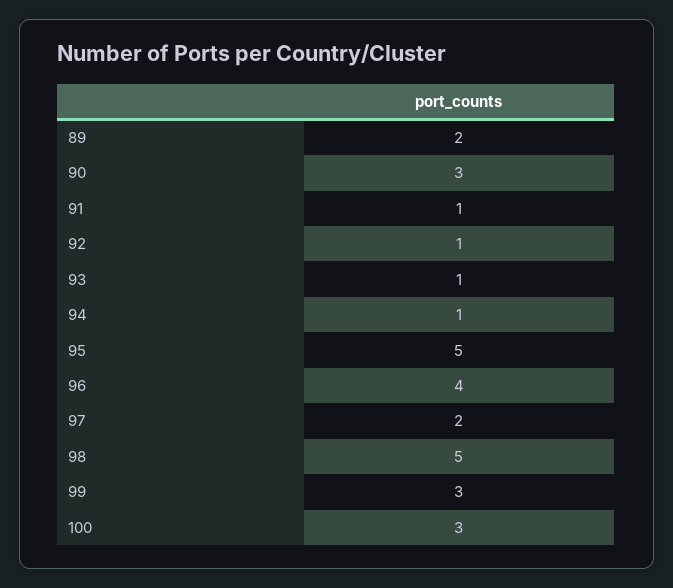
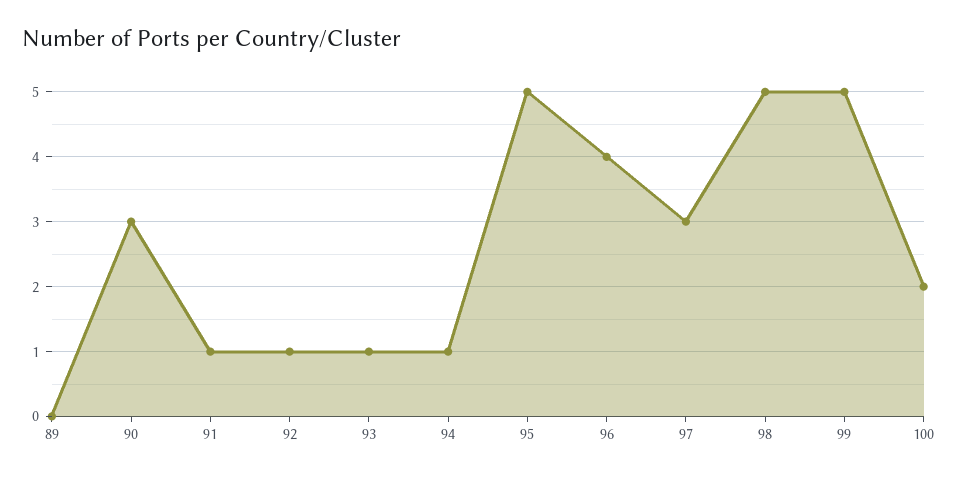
  {
-   "89": 2,
+   "89": 0,
    "90": 3,
    "91": 1,
    "92": 1,
    "93": 1,
    "94": 1,
    "95": 5,
    "96": 4,
-   "97": 2,
+   "97": 3,
    "98": 5,
-   "99": 3,
+   "99": 5,
-   "100": 3
+   "100": 2
  }

